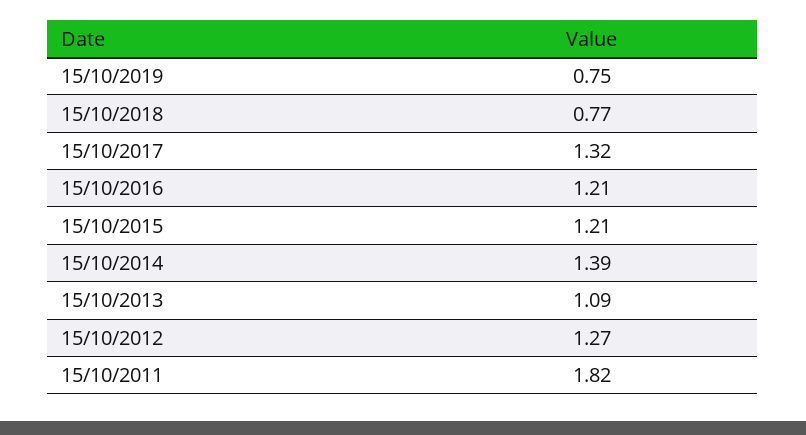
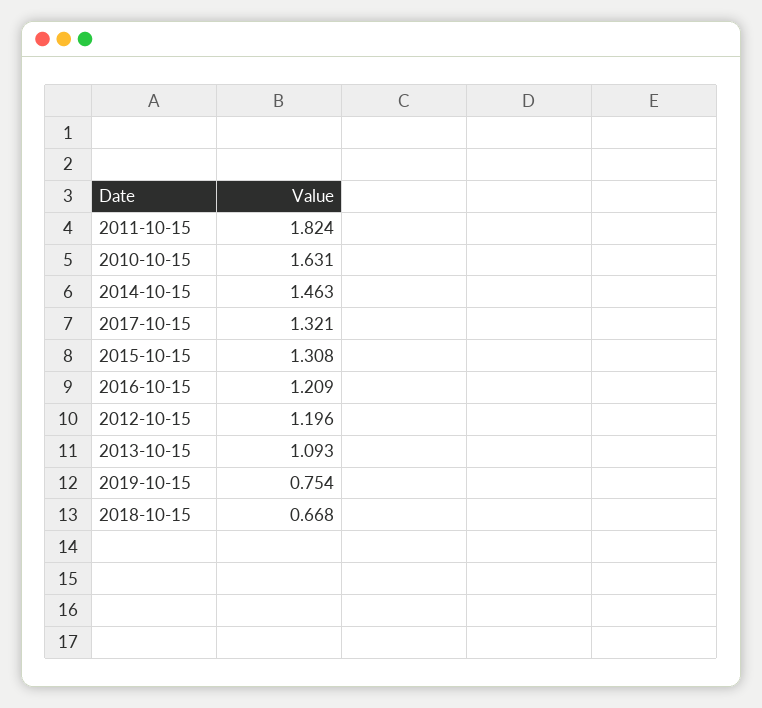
  {
    "15/10/2019": 0.754,
-   "15/10/2018": 0.77,
+   "15/10/2018": 0.668,
    "15/10/2017": 1.321,
    "15/10/2016": 1.209,
-   "15/10/2015": 1.21,
+   "15/10/2015": 1.308,
-   "15/10/2014": 1.39,
+   "15/10/2014": 1.463,
    "15/10/2013": 1.093,
-   "15/10/2012": 1.27,
+   "15/10/2012": 1.196,
-   "15/10/2011": 1.824
+   "15/10/2011": 1.824,
+   "2010-10-15": 1.631
  }

